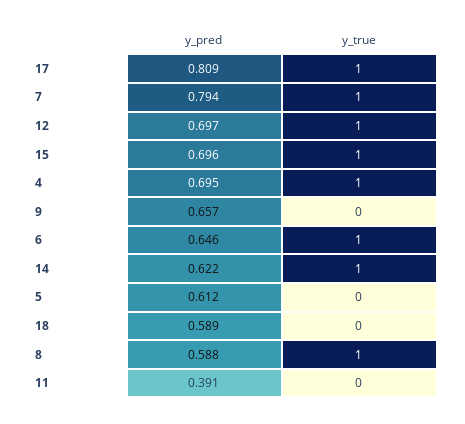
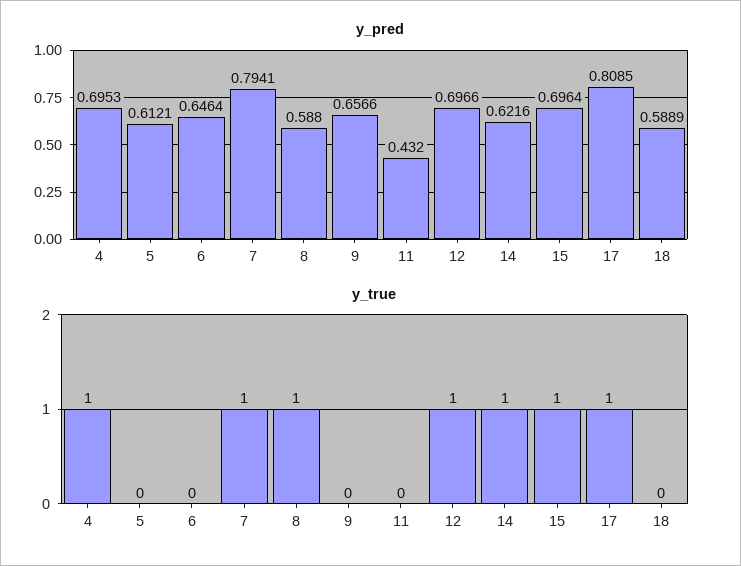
  {
    "y_pred": {
      "17": 0.8085,
      "7": 0.7941,
      "12": 0.6966,
      "15": 0.6964,
      "4": 0.6953,
      "9": 0.6566,
      "6": 0.6464,
      "14": 0.6216,
      "5": 0.6121,
      "18": 0.5889,
      "8": 0.588,
-     "11": 0.391
+     "11": 0.432
    },
    "y_true": {
      "17": 1,
      "7": 1,
      "12": 1,
      "15": 1,
      "4": 1,
      "9": 0,
-     "6": 1,
+     "6": 0,
      "14": 1,
      "5": 0,
      "18": 0,
      "8": 1,
      "11": 0
    }
  }

